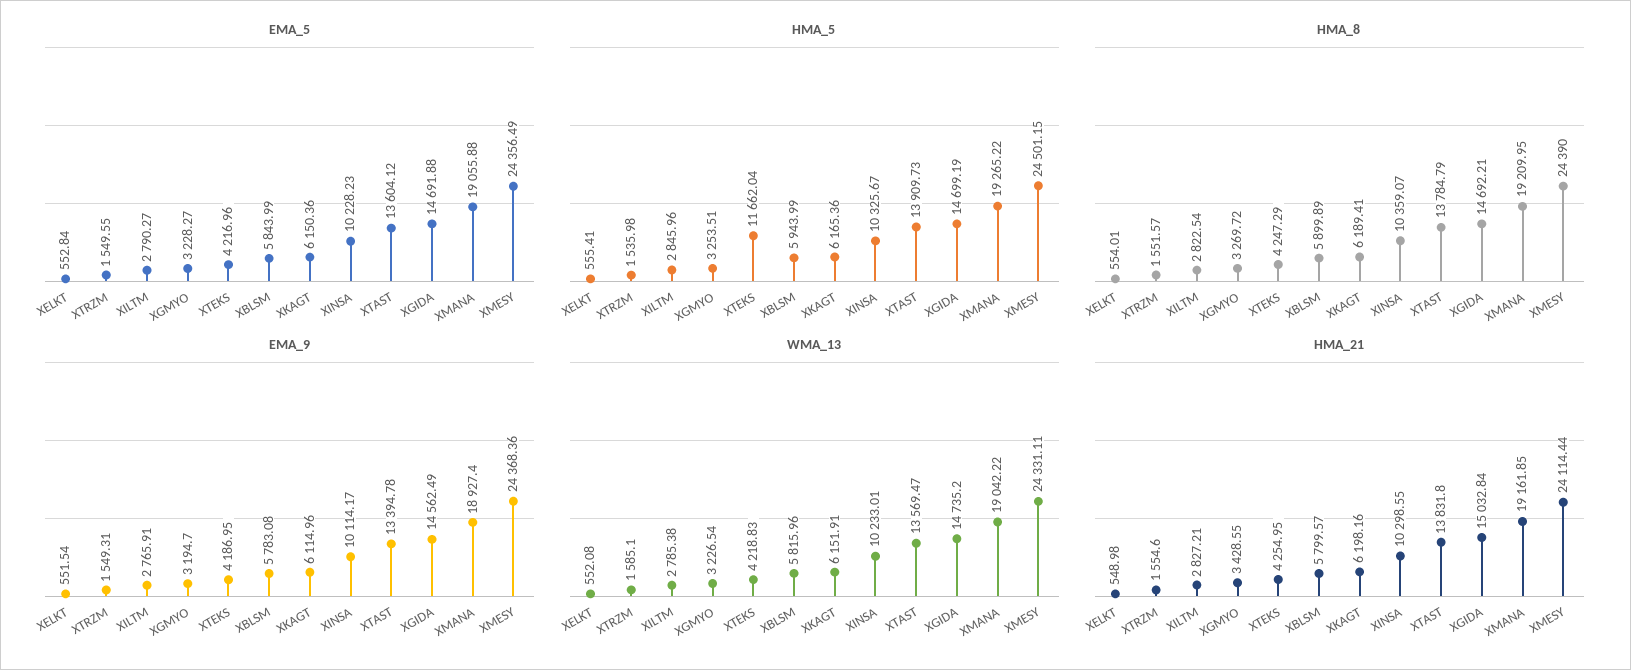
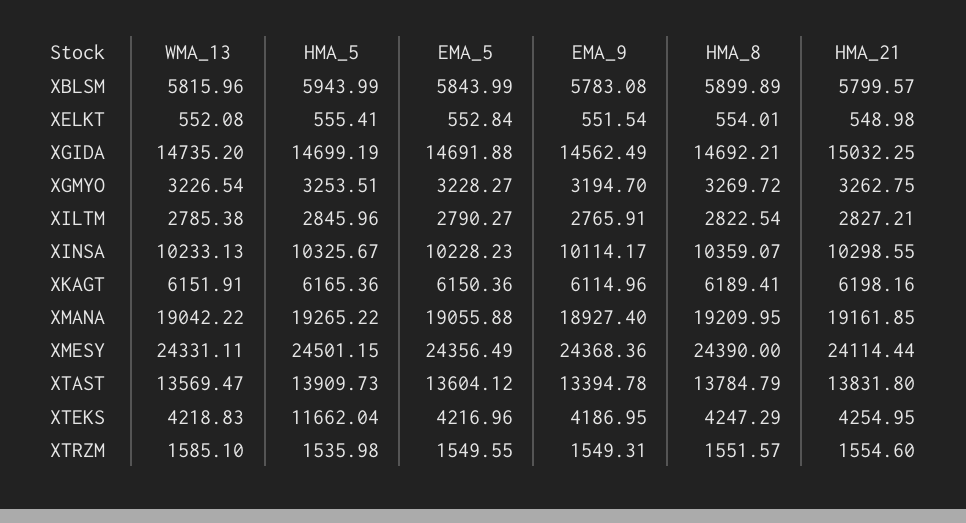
  {
    "EMA_5": {
      "XELKT": 552.84,
      "XTRZM": 1549.55,
      "XILTM": 2790.27,
      "XGMYO": 3228.27,
      "XTEKS": 4216.96,
      "XBLSM": 5843.99,
      "XKAGT": 6150.36,
      "XINSA": 10228.23,
      "XTAST": 13604.12,
      "XGIDA": 14691.88,
      "XMANA": 19055.88,
      "XMESY": 24356.49
    },
    "HMA_5": {
      "XELKT": 555.41,
      "XTRZM": 1535.98,
      "XILTM": 2845.96,
      "XGMYO": 3253.51,
      "XTEKS": 11662.04,
      "XBLSM": 5943.99,
      "XKAGT": 6165.36,
      "XINSA": 10325.67,
      "XTAST": 13909.73,
      "XGIDA": 14699.19,
      "XMANA": 19265.22,
      "XMESY": 24501.15
    },
    "HMA_8": {
      "XELKT": 554.01,
      "XTRZM": 1551.57,
      "XILTM": 2822.54,
      "XGMYO": 3269.72,
      "XTEKS": 4247.29,
      "XBLSM": 5899.89,
      "XKAGT": 6189.41,
      "XINSA": 10359.07,
      "XTAST": 13784.79,
      "XGIDA": 14692.21,
      "XMANA": 19209.95,
      "XMESY": 24390
    },
    "EMA_9": {
      "XELKT": 551.54,
      "XTRZM": 1549.31,
      "XILTM": 2765.91,
      "XGMYO": 3194.7,
      "XTEKS": 4186.95,
      "XBLSM": 5783.08,
      "XKAGT": 6114.96,
      "XINSA": 10114.17,
      "XTAST": 13394.78,
      "XGIDA": 14562.49,
      "XMANA": 18927.4,
      "XMESY": 24368.36
    },
    "WMA_13": {
      "XELKT": 552.08,
      "XTRZM": 1585.1,
      "XILTM": 2785.38,
      "XGMYO": 3226.54,
      "XTEKS": 4218.83,
      "XBLSM": 5815.96,
      "XKAGT": 6151.91,
-     "XINSA": 10233.01,
+     "XINSA": 10233.13,
      "XTAST": 13569.47,
      "XGIDA": 14735.2,
      "XMANA": 19042.22,
      "XMESY": 24331.11
    },
    "HMA_21": {
      "XELKT": 548.98,
      "XTRZM": 1554.6,
      "XILTM": 2827.21,
-     "XGMYO": 3428.55,
+     "XGMYO": 3262.75,
      "XTEKS": 4254.95,
      "XBLSM": 5799.57,
      "XKAGT": 6198.16,
      "XINSA": 10298.55,
      "XTAST": 13831.8,
-     "XGIDA": 15032.84,
+     "XGIDA": 15032.25,
      "XMANA": 19161.85,
      "XMESY": 24114.44
    }
  }

